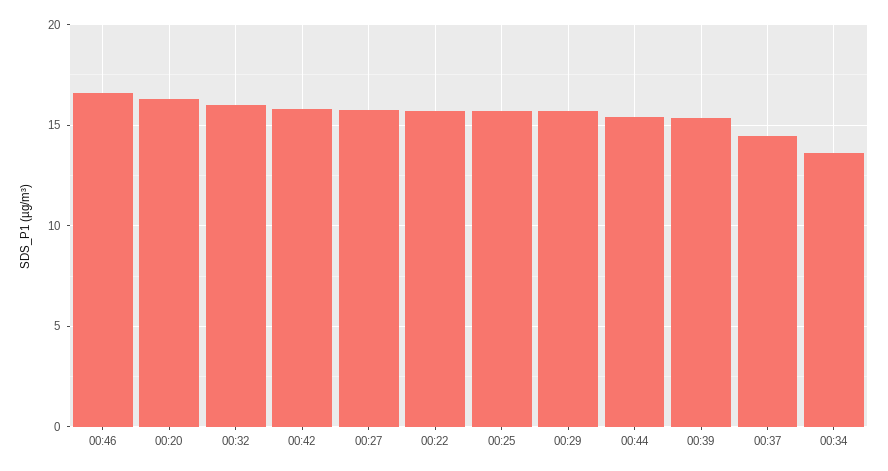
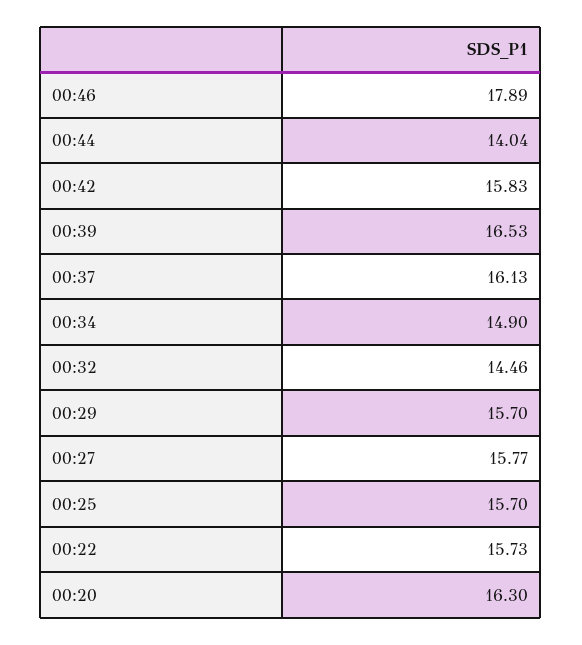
  {
-   "00:46": 16.5,
+   "00:46": 17.89,
    "00:20": 16.3,
-   "00:32": 16,
+   "00:32": 14.46,
    "00:42": 15.83,
    "00:27": 15.77,
    "00:22": 15.73,
    "00:25": 15.7,
    "00:29": 15.7,
-   "00:44": 15.5,
+   "00:44": 14.04,
-   "00:39": 15.5,
+   "00:39": 16.53,
-   "00:37": 14.5,
+   "00:37": 16.13,
-   "00:34": 13.5
+   "00:34": 14.9
  }

